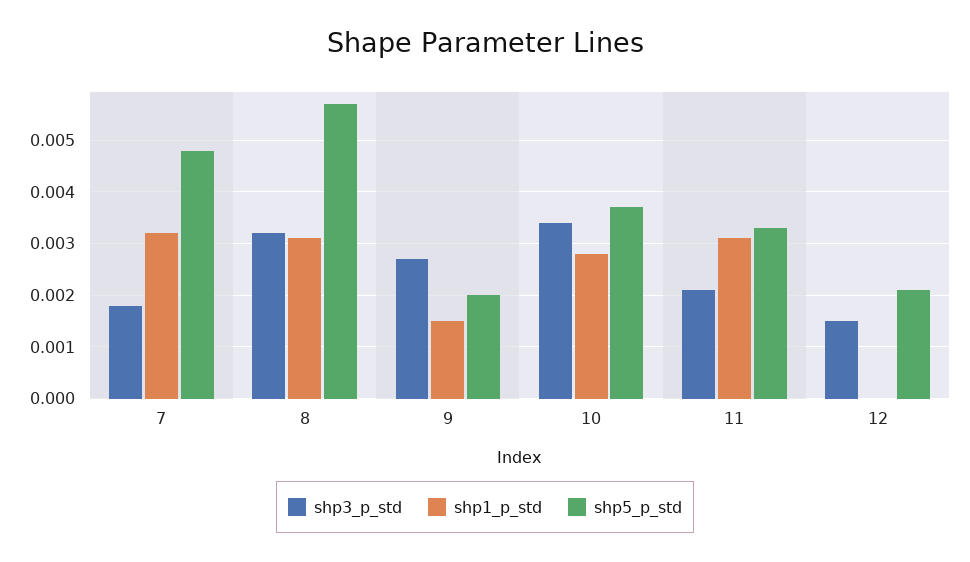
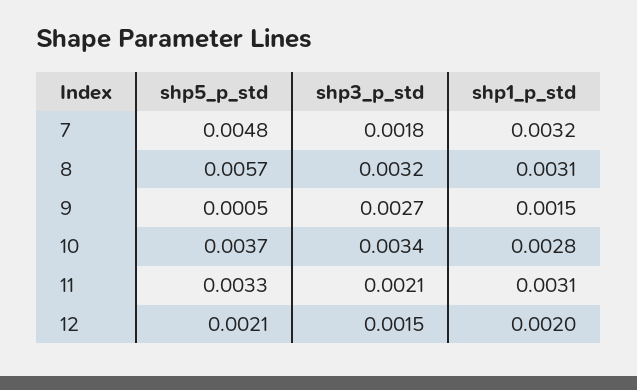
  {
    "shp3_p_std": {
      "7": 0.0018,
      "8": 0.0032,
      "9": 0.0027,
      "10": 0.0034,
      "11": 0.0021,
      "12": 0.0015
    },
    "shp1_p_std": {
      "7": 0.0032,
      "8": 0.0031,
      "9": 0.0015,
      "10": 0.0028,
      "11": 0.0031,
-     "12": 0
+     "12": 0.002
    },
    "shp5_p_std": {
      "7": 0.0048,
      "8": 0.0057,
-     "9": 0.002,
+     "9": 0.0005,
      "10": 0.0037,
      "11": 0.0033,
      "12": 0.0021
    }
  }

